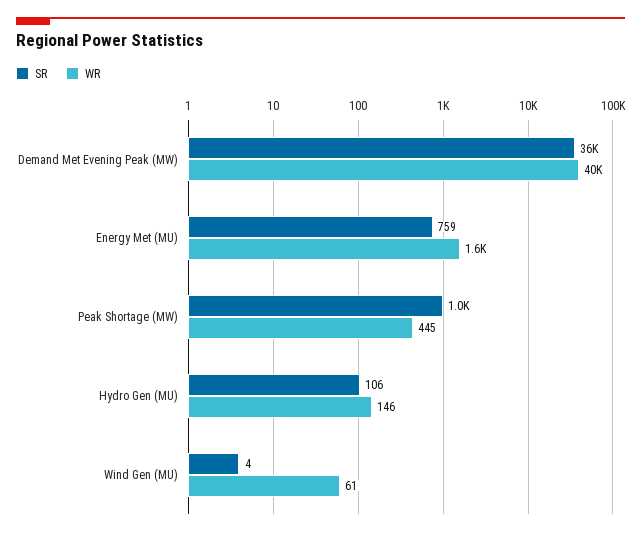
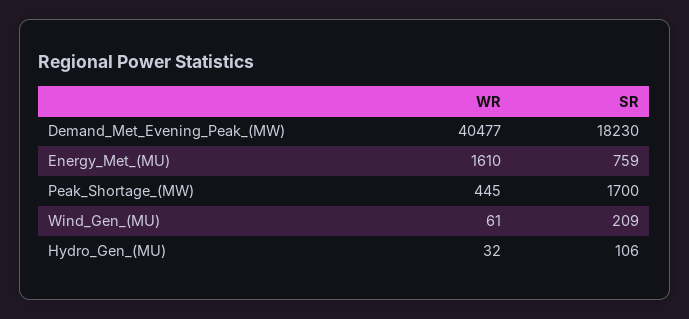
  {
    "SR": {
-     "Demand Met Evening Peak (MW)": 36000,
+     "Demand Met Evening Peak (MW)": 18230,
      "Energy Met (MU)": 759,
-     "Peak Shortage (MW)": 1000,
+     "Peak Shortage (MW)": 1700,
      "Hydro Gen (MU)": 106,
-     "Wind Gen (MU)": 4
+     "Wind Gen (MU)": 209
    },
    "WR": {
      "Demand Met Evening Peak (MW)": 40477,
      "Energy Met (MU)": 1610,
      "Peak Shortage (MW)": 445,
-     "Hydro Gen (MU)": 146,
+     "Hydro Gen (MU)": 32,
      "Wind Gen (MU)": 61
    }
  }

